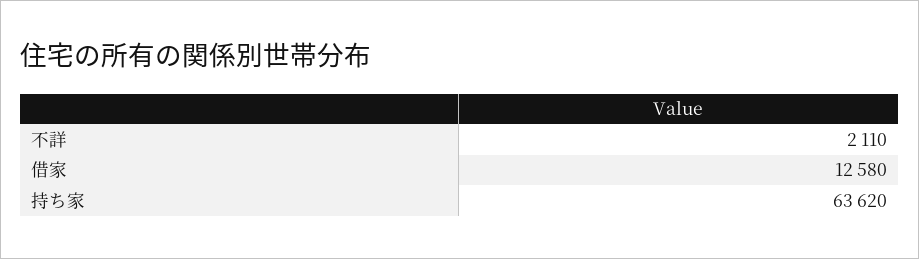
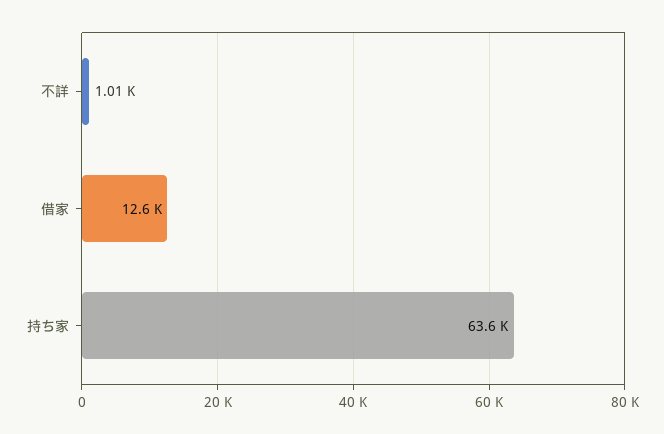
  {
-   "不詳": 2110,
+   "不詳": 1010,
    "借家": 12580,
    "持ち家": 63620
  }

